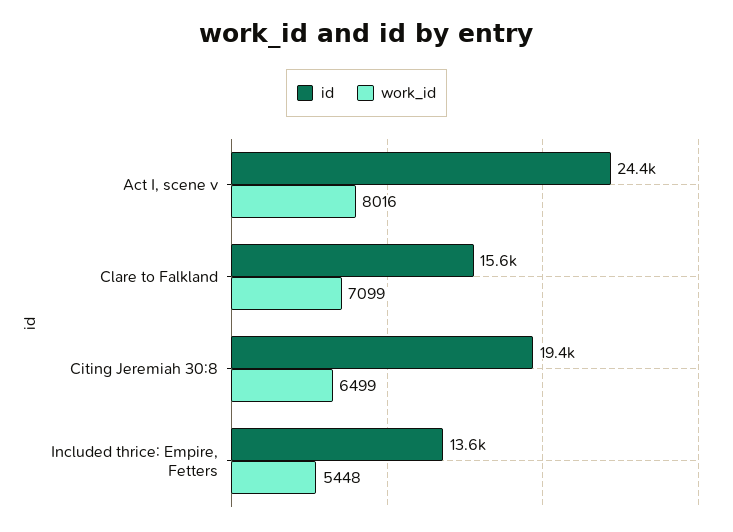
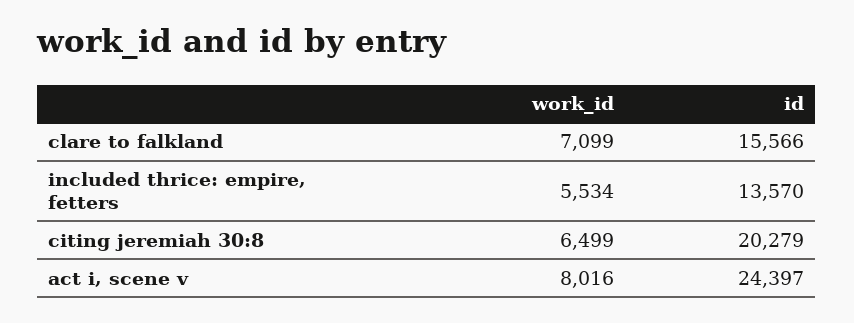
  {
    "id": {
      "Act I, scene v": 24397,
      "Clare to Falkland": 15566,
-     "Citing Jeremiah 30:8": 19400,
+     "Citing Jeremiah 30:8": 20279,
      "Included thrice: Empire, Fetters": 13570
    },
    "work_id": {
      "Act I, scene v": 8016,
      "Clare to Falkland": 7099,
      "Citing Jeremiah 30:8": 6499,
-     "Included thrice: Empire, Fetters": 5448
+     "Included thrice: Empire, Fetters": 5534
    }
  }

